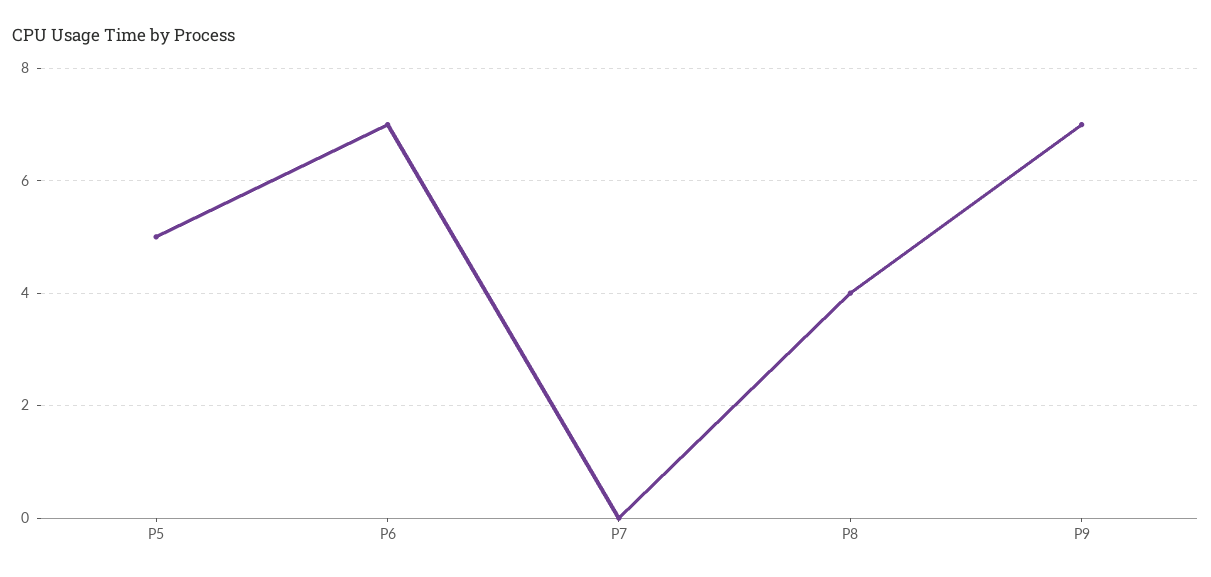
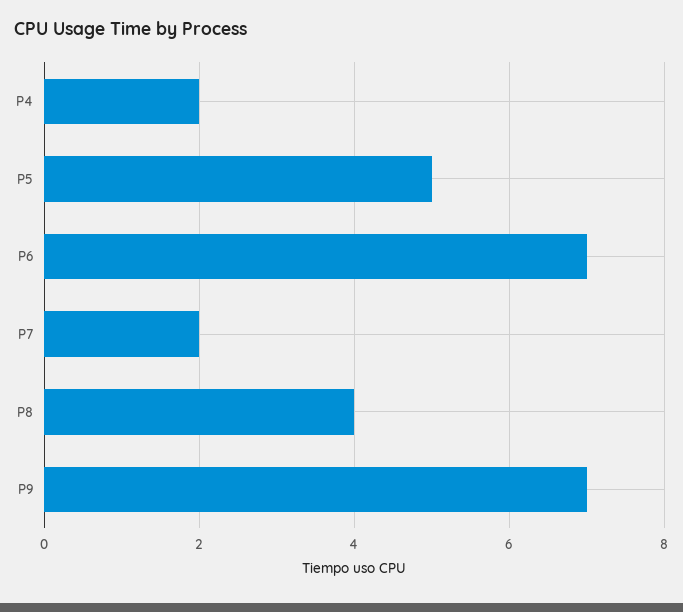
  {
    "P5": 5,
    "P6": 7,
-   "P7": 0,
+   "P7": 2,
    "P8": 4,
-   "P9": 7
+   "P9": 7,
+   "P4": 2
  }

